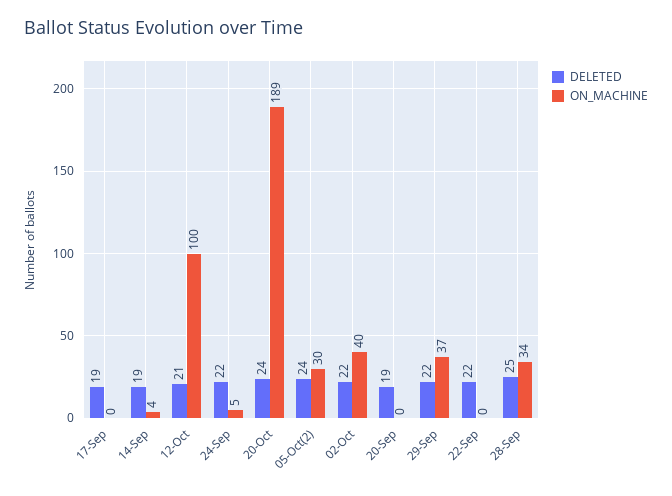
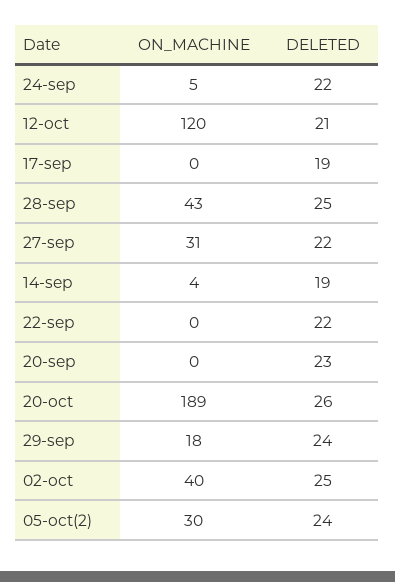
  {
    "DELETED": {
      "17-Sep": 19,
      "14-Sep": 19,
      "12-Oct": 21,
      "24-Sep": 22,
-     "20-Oct": 24,
+     "20-Oct": 26,
      "05-Oct(2)": 24,
-     "02-Oct": 22,
+     "02-Oct": 25,
-     "20-Sep": 19,
+     "20-Sep": 23,
-     "29-Sep": 22,
+     "29-Sep": 24,
      "22-Sep": 22,
-     "28-Sep": 25
+     "28-Sep": 25,
+     "27-sep": 22
    },
    "ON_MACHINE": {
      "17-Sep": 0,
      "14-Sep": 4,
-     "12-Oct": 100,
+     "12-Oct": 120,
      "24-Sep": 5,
      "20-Oct": 189,
      "05-Oct(2)": 30,
      "02-Oct": 40,
      "20-Sep": 0,
-     "29-Sep": 37,
+     "29-Sep": 18,
      "22-Sep": 0,
-     "28-Sep": 34
+     "28-Sep": 43,
+     "27-sep": 31
    }
  }

